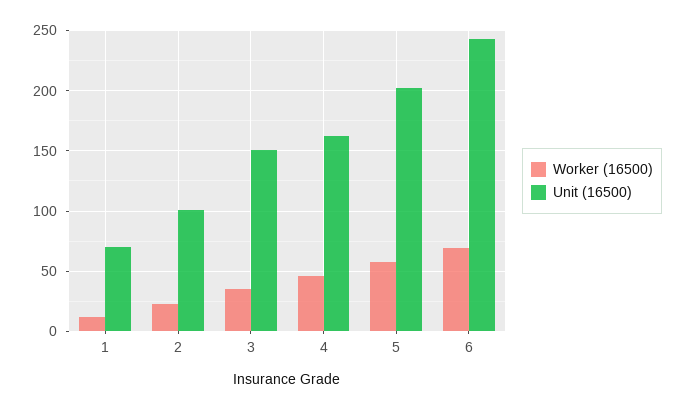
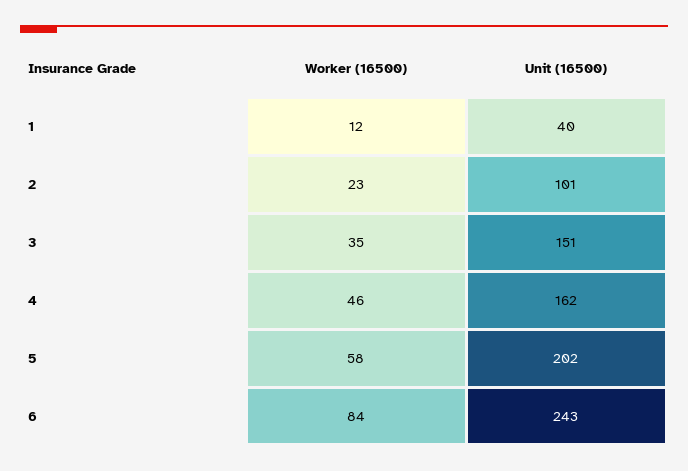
  {
    "Worker (16500)": {
      "1": 12,
      "2": 23,
      "3": 35,
      "4": 46,
      "5": 58,
-     "6": 70
+     "6": 84
    },
    "Unit (16500)": {
-     "1": 70,
+     "1": 40,
      "2": 101,
      "3": 151,
      "4": 162,
      "5": 202,
      "6": 243
    }
  }

